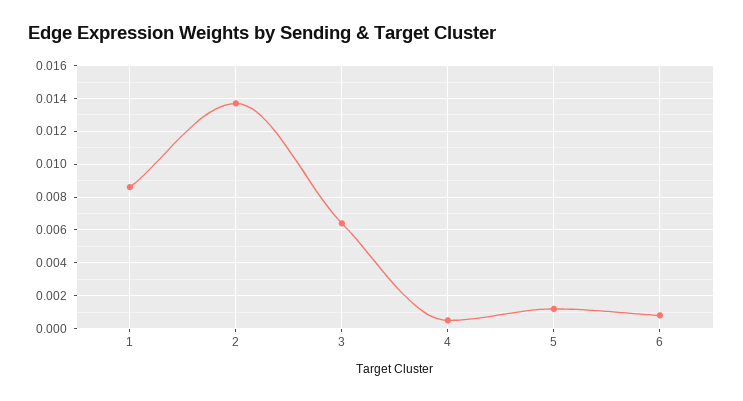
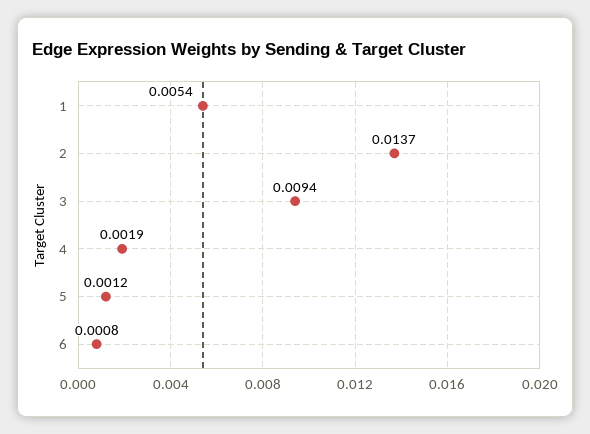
  {
-   "1": 0.0085,
+   "1": 0.0054,
    "2": 0.0137,
-   "3": 0.0065,
+   "3": 0.0094,
-   "4": 0.0005,
+   "4": 0.0019,
    "5": 0.0012,
    "6": 0.0008
  }

